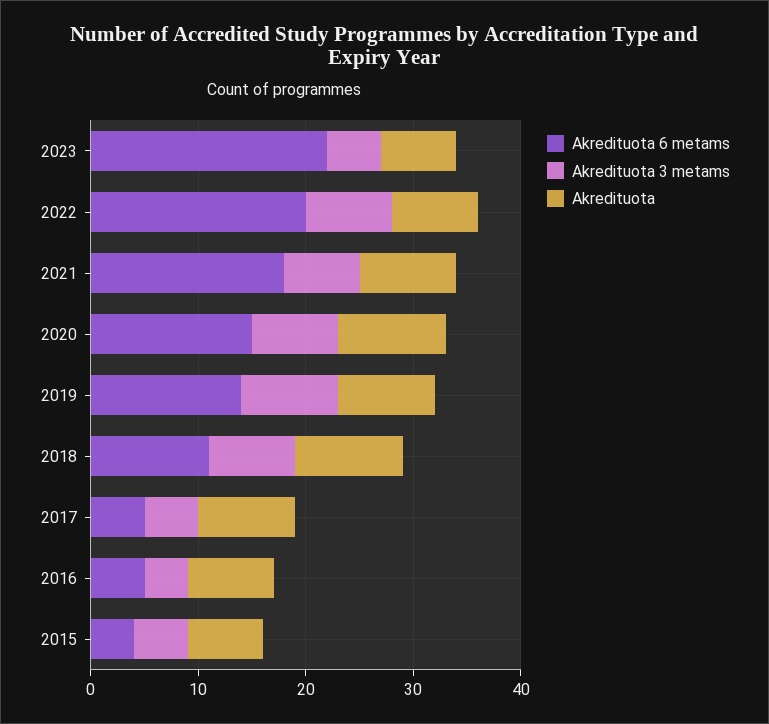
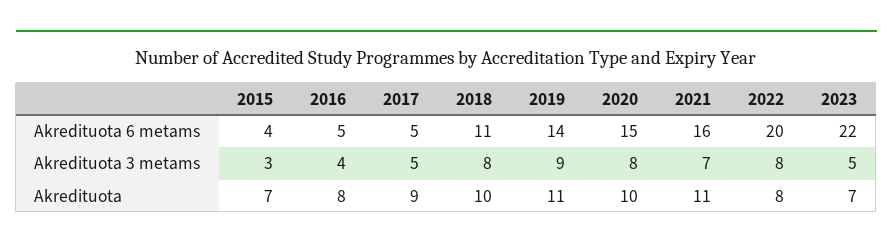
  {
    "Akredituota 6 metams": {
      "2023": 22,
      "2022": 20,
-     "2021": 18,
+     "2021": 16,
      "2020": 15,
      "2019": 14,
      "2018": 11,
      "2017": 5,
      "2016": 5,
      "2015": 4
    },
    "Akredituota 3 metams": {
      "2023": 5,
      "2022": 8,
      "2021": 7,
      "2020": 8,
      "2019": 9,
      "2018": 8,
      "2017": 5,
      "2016": 4,
-     "2015": 5
+     "2015": 3
    },
    "Akredituota": {
      "2023": 7,
      "2022": 8,
-     "2021": 9,
+     "2021": 11,
      "2020": 10,
-     "2019": 9,
+     "2019": 11,
      "2018": 10,
      "2017": 9,
      "2016": 8,
      "2015": 7
    }
  }

